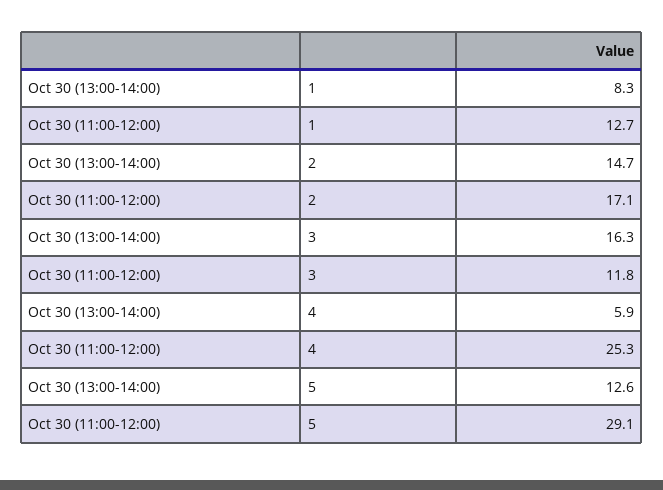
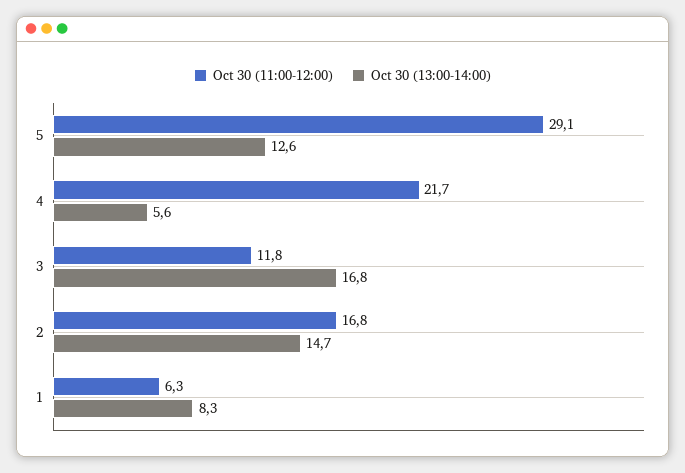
  {
    "Oct 30 (13:00-14:00)": {
      "1": 8.3,
      "2": 14.7,
-     "3": 16.3,
+     "3": 16.8,
-     "4": 5.9,
+     "4": 5.6,
      "5": 12.6
    },
    "Oct 30 (11:00-12:00)": {
-     "1": 12.7,
+     "1": 6.3,
-     "2": 17.1,
+     "2": 16.8,
      "3": 11.8,
-     "4": 25.3,
+     "4": 21.7,
      "5": 29.1
    }
  }

